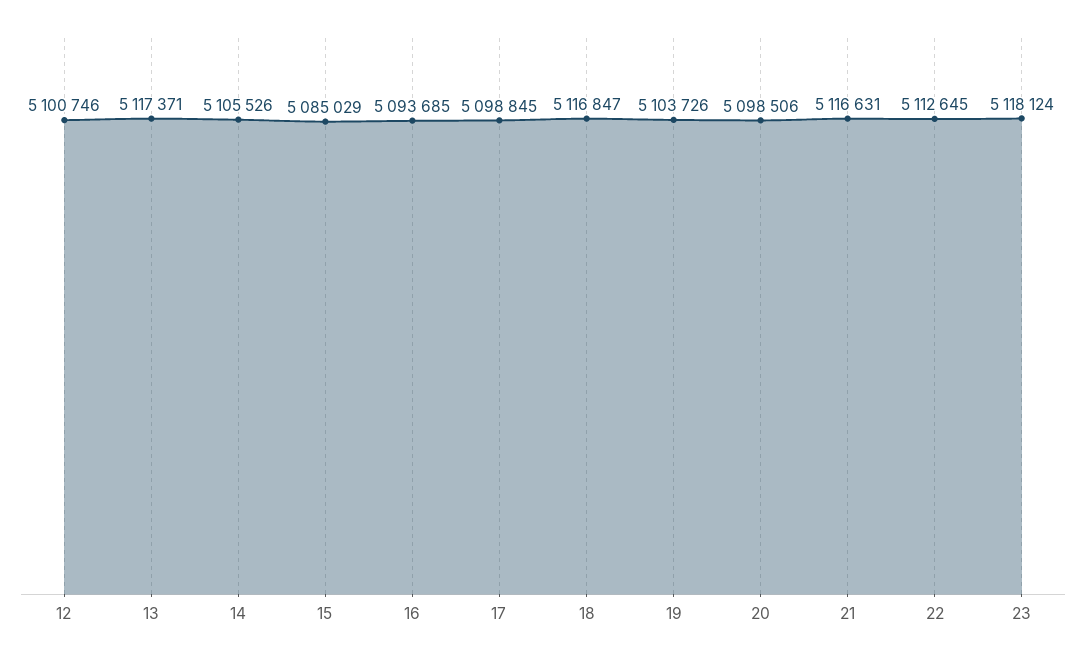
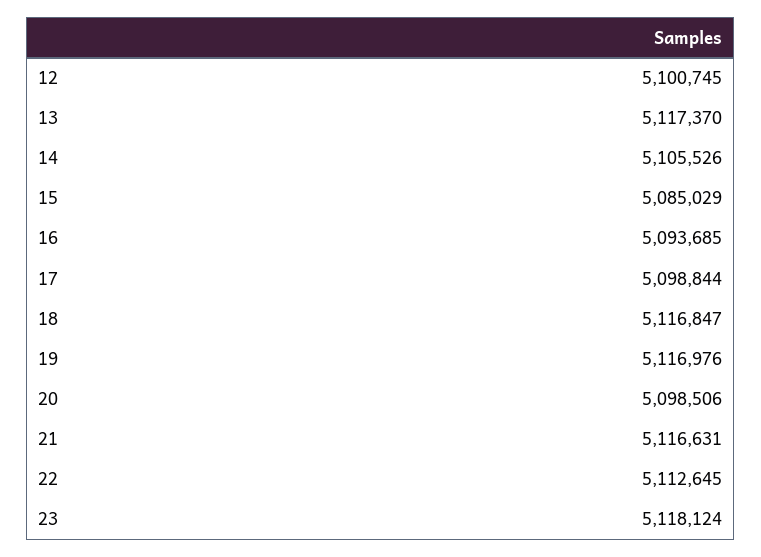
  {
-   "12": 5100746,
+   "12": 5100745,
-   "13": 5117371,
+   "13": 5117370,
    "14": 5105526,
    "15": 5085029,
    "16": 5093685,
-   "17": 5098845,
+   "17": 5098844,
    "18": 5116847,
-   "19": 5103726,
+   "19": 5116976,
    "20": 5098506,
    "21": 5116631,
    "22": 5112645,
    "23": 5118124
  }

